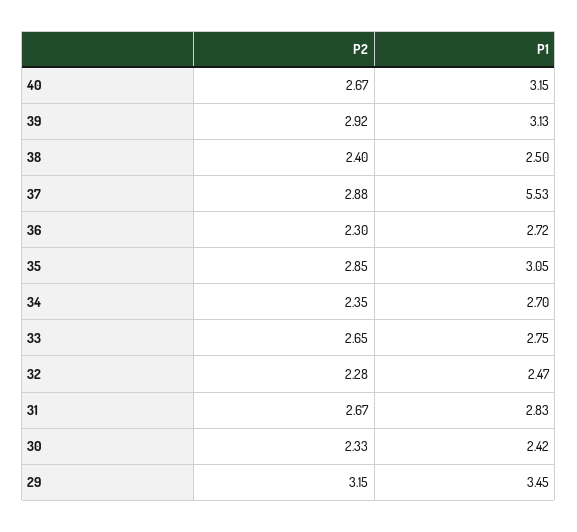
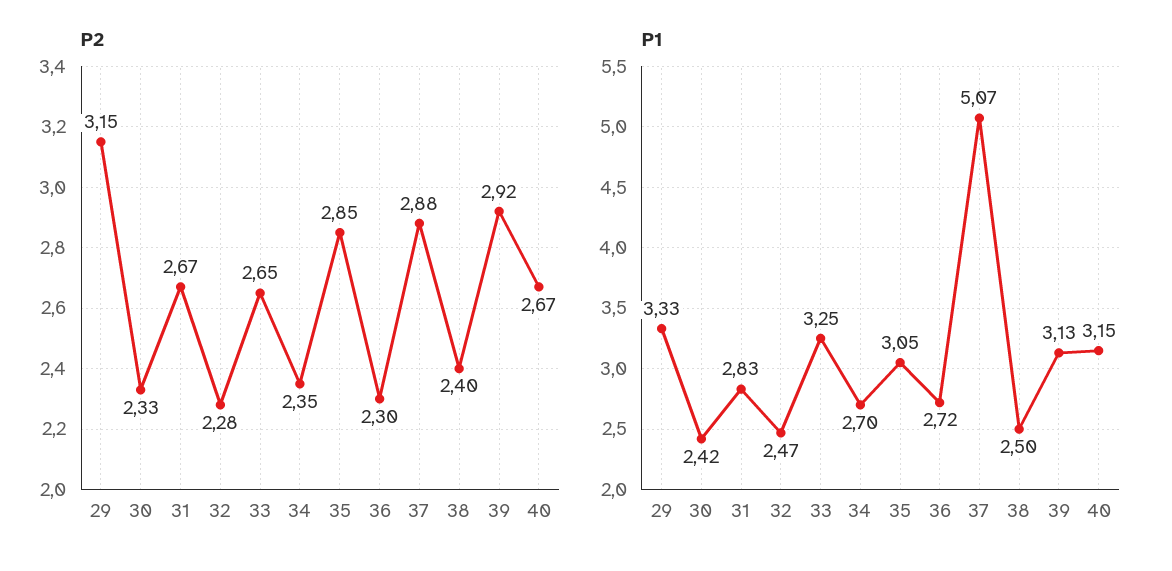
  {
    "P2": {
      "40": 2.67,
      "39": 2.92,
      "38": 2.4,
      "37": 2.88,
      "36": 2.3,
      "35": 2.85,
      "34": 2.35,
      "33": 2.65,
      "32": 2.28,
      "31": 2.67,
      "30": 2.33,
      "29": 3.15
    },
    "P1": {
      "40": 3.15,
      "39": 3.13,
      "38": 2.5,
-     "37": 5.53,
+     "37": 5.07,
      "36": 2.72,
      "35": 3.05,
      "34": 2.7,
-     "33": 2.75,
+     "33": 3.25,
      "32": 2.47,
      "31": 2.83,
      "30": 2.42,
-     "29": 3.45
+     "29": 3.33
    }
  }

